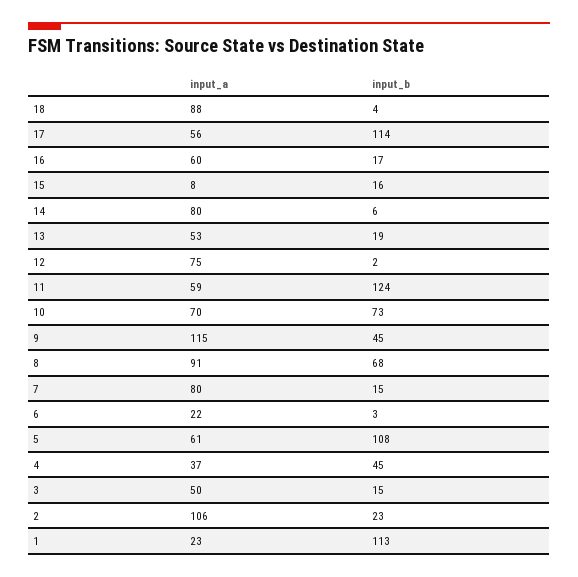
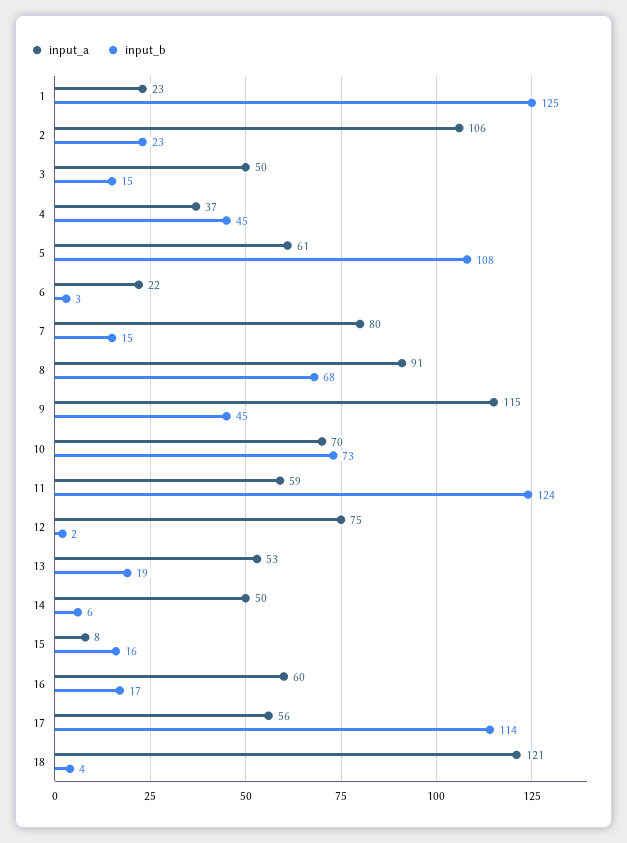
  {
    "input_a": {
-     "18": 88,
+     "18": 121,
      "17": 56,
      "16": 60,
      "15": 8,
-     "14": 80,
+     "14": 50,
      "13": 53,
      "12": 75,
      "11": 59,
      "10": 70,
      "9": 115,
      "8": 91,
      "7": 80,
      "6": 22,
      "5": 61,
      "4": 37,
      "3": 50,
      "2": 106,
      "1": 23
    },
    "input_b": {
      "18": 4,
      "17": 114,
      "16": 17,
      "15": 16,
      "14": 6,
      "13": 19,
      "12": 2,
      "11": 124,
      "10": 73,
      "9": 45,
      "8": 68,
      "7": 15,
      "6": 3,
      "5": 108,
      "4": 45,
      "3": 15,
      "2": 23,
-     "1": 113
+     "1": 125
    }
  }

